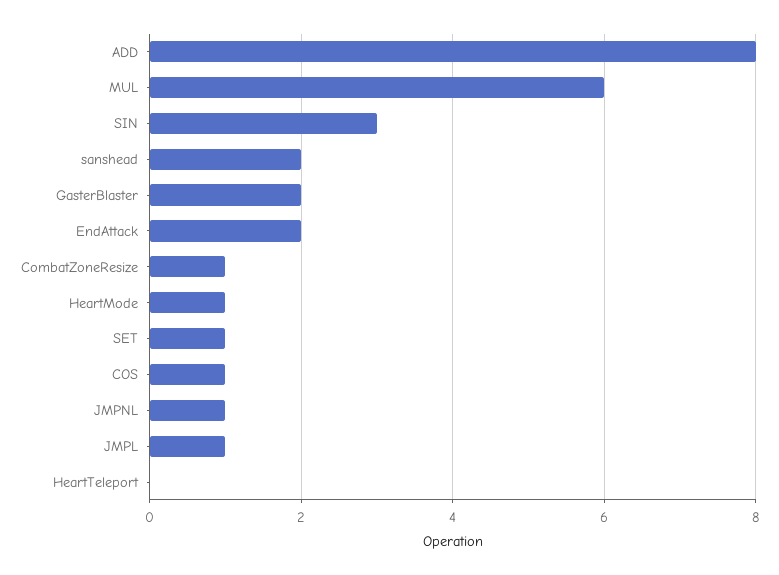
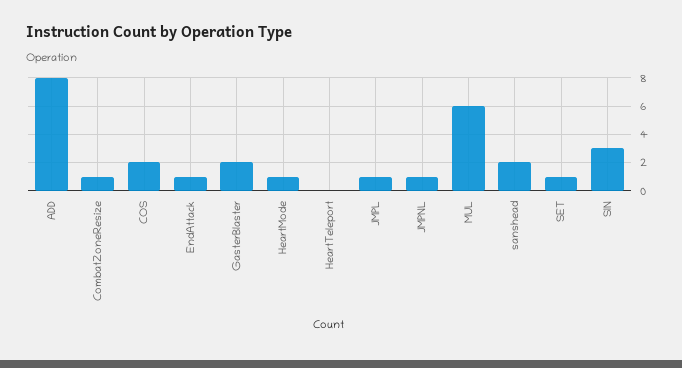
  {
    "ADD": 8,
    "MUL": 6,
    "SIN": 3,
    "sanshead": 2,
    "GasterBlaster": 2,
-   "EndAttack": 2,
+   "EndAttack": 1,
    "CombatZoneResize": 1,
    "HeartMode": 1,
    "SET": 1,
-   "COS": 1,
+   "COS": 2,
    "JMPNL": 1,
    "JMPL": 1,
    "HeartTeleport": 0
  }

